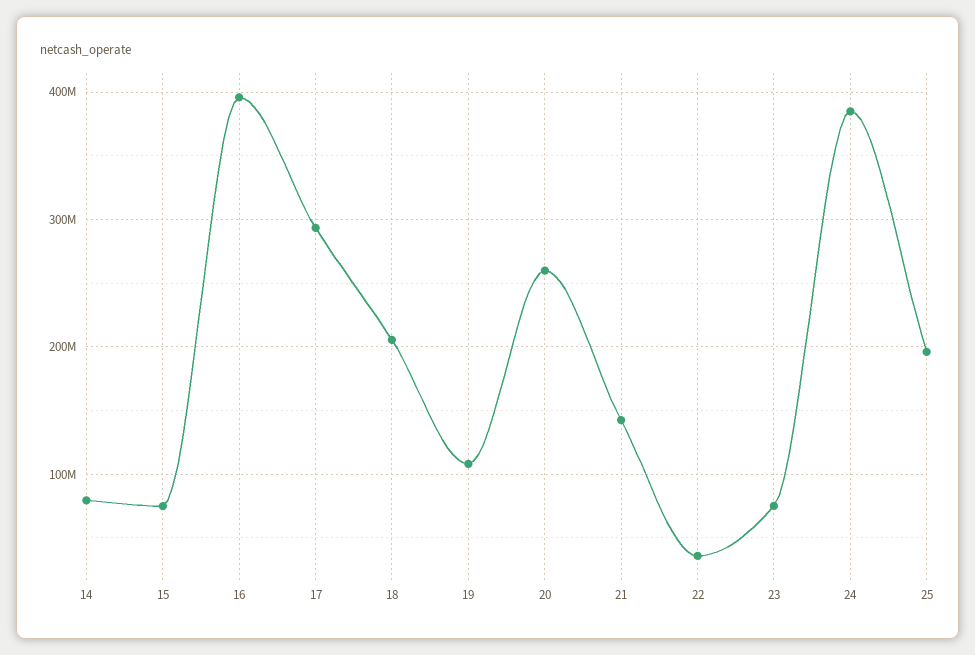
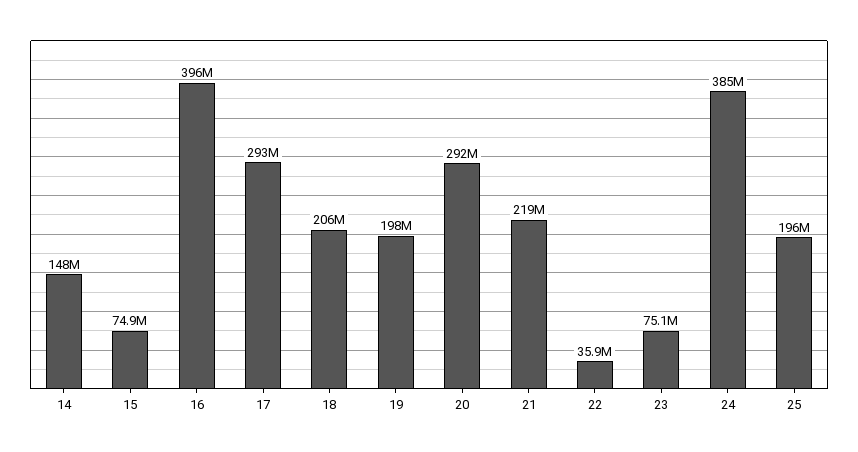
  {
-   "14": 80000000,
+   "14": 148000000,
    "15": 74900000,
    "16": 396000000,
    "17": 293000000,
    "18": 206000000,
-   "19": 110000000,
+   "19": 198000000,
-   "20": 260000000,
+   "20": 292000000,
-   "21": 140000000,
+   "21": 219000000,
    "22": 35900000,
    "23": 75100000,
    "24": 385000000,
    "25": 196000000
  }

